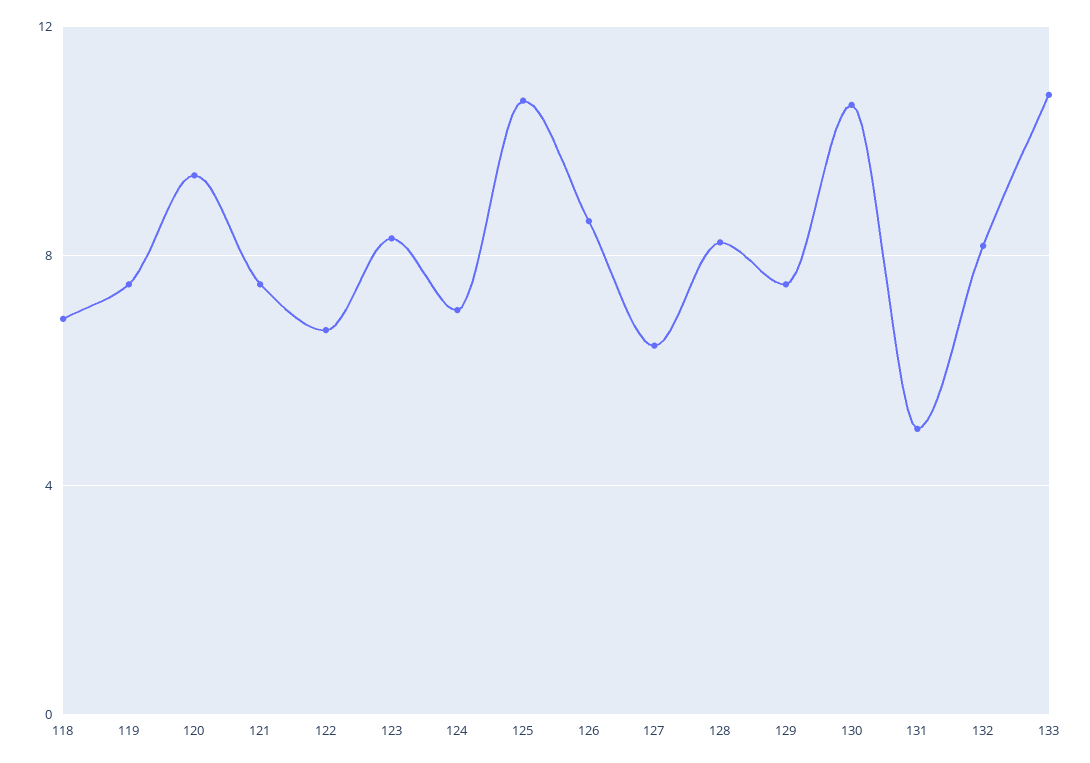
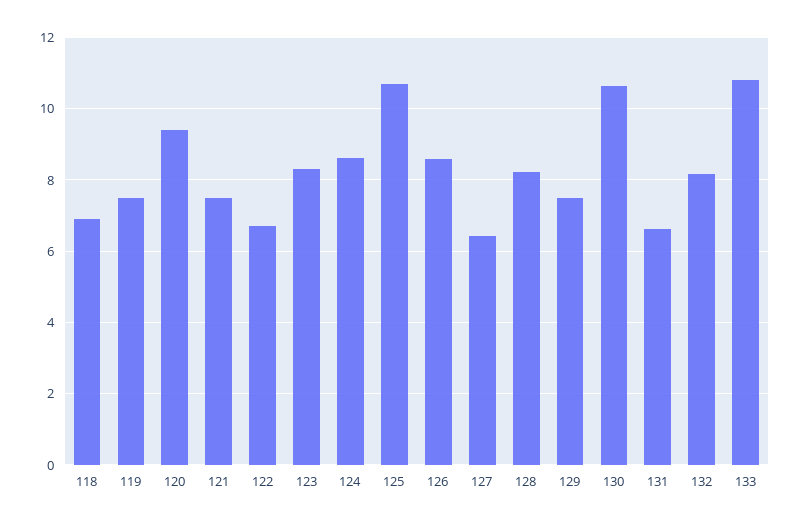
  {
    "118": 7,
    "119": 7.6,
    "120": 9.4,
    "121": 7.6,
    "122": 6.8,
    "123": 8.4,
-   "124": 7,
+   "124": 8.6,
    "125": 10.8,
    "126": 8.6,
    "127": 6.4,
    "128": 8.2,
    "129": 7.6,
    "130": 10.6,
-   "131": 5,
+   "131": 6.6,
    "132": 8.2,
    "133": 10.8
  }

